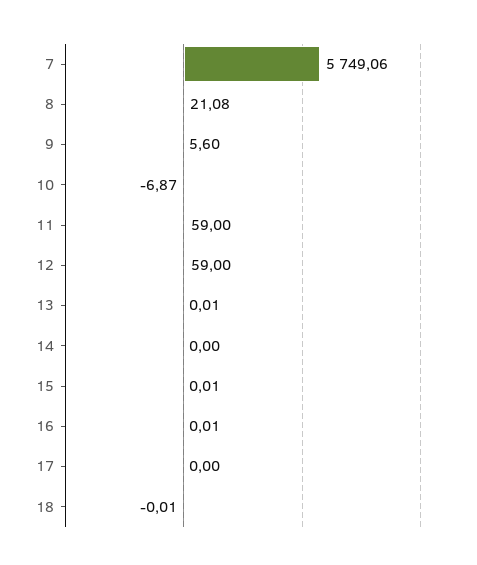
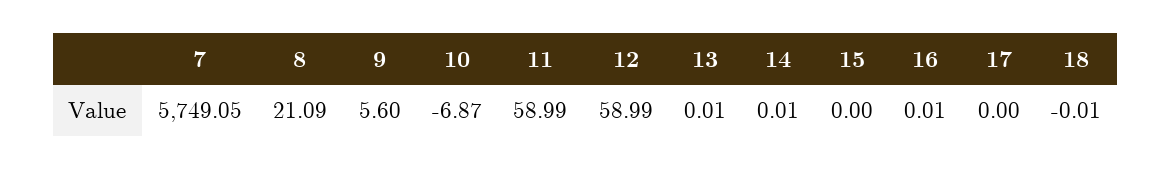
  {
-   "7": 5749.06,
+   "7": 5749.05,
-   "8": 21.08,
+   "8": 21.09,
    "9": 5.6,
    "10": -6.87,
-   "11": 59,
+   "11": 58.99,
-   "12": 59,
+   "12": 58.99,
    "13": 0.01,
-   "14": 0,
+   "14": 0.01,
-   "15": 0.01,
+   "15": 0,
    "16": 0.01,
    "17": 0,
    "18": -0.01
  }

